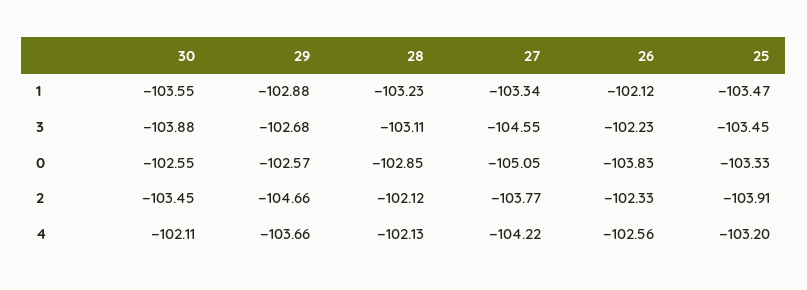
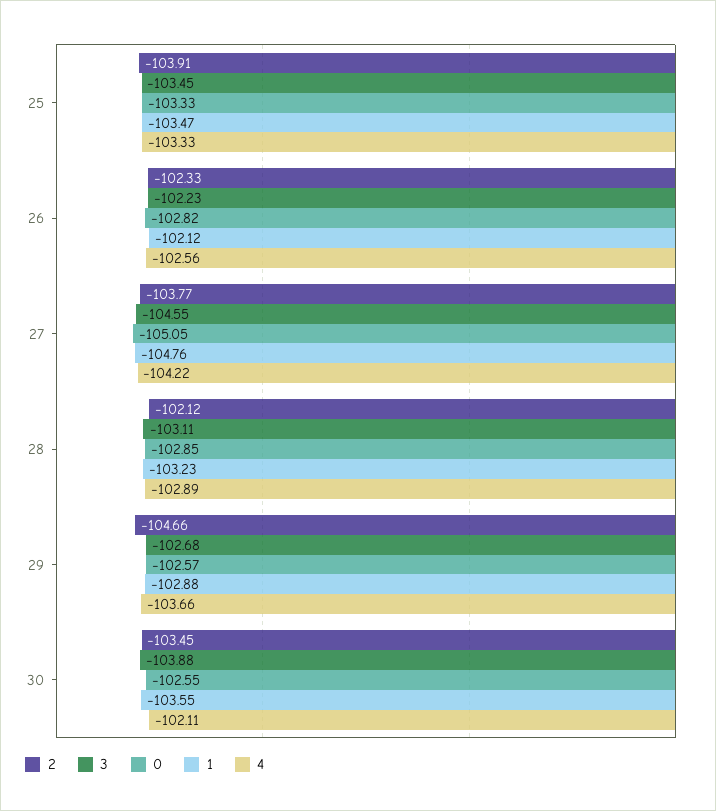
  {
    "1": {
      "30": -103.55,
      "29": -102.88,
      "28": -103.23,
-     "27": -103.34,
+     "27": -104.76,
      "26": -102.12,
      "25": -103.47
    },
    "3": {
      "30": -103.88,
      "29": -102.68,
      "28": -103.11,
      "27": -104.55,
      "26": -102.23,
      "25": -103.45
    },
    "0": {
      "30": -102.55,
      "29": -102.57,
      "28": -102.85,
      "27": -105.05,
-     "26": -103.83,
+     "26": -102.82,
      "25": -103.33
    },
    "2": {
      "30": -103.45,
      "29": -104.66,
      "28": -102.12,
      "27": -103.77,
      "26": -102.33,
      "25": -103.91
    },
    "4": {
      "30": -102.11,
      "29": -103.66,
-     "28": -102.13,
+     "28": -102.89,
      "27": -104.22,
      "26": -102.56,
-     "25": -103.2
+     "25": -103.33
    }
  }

